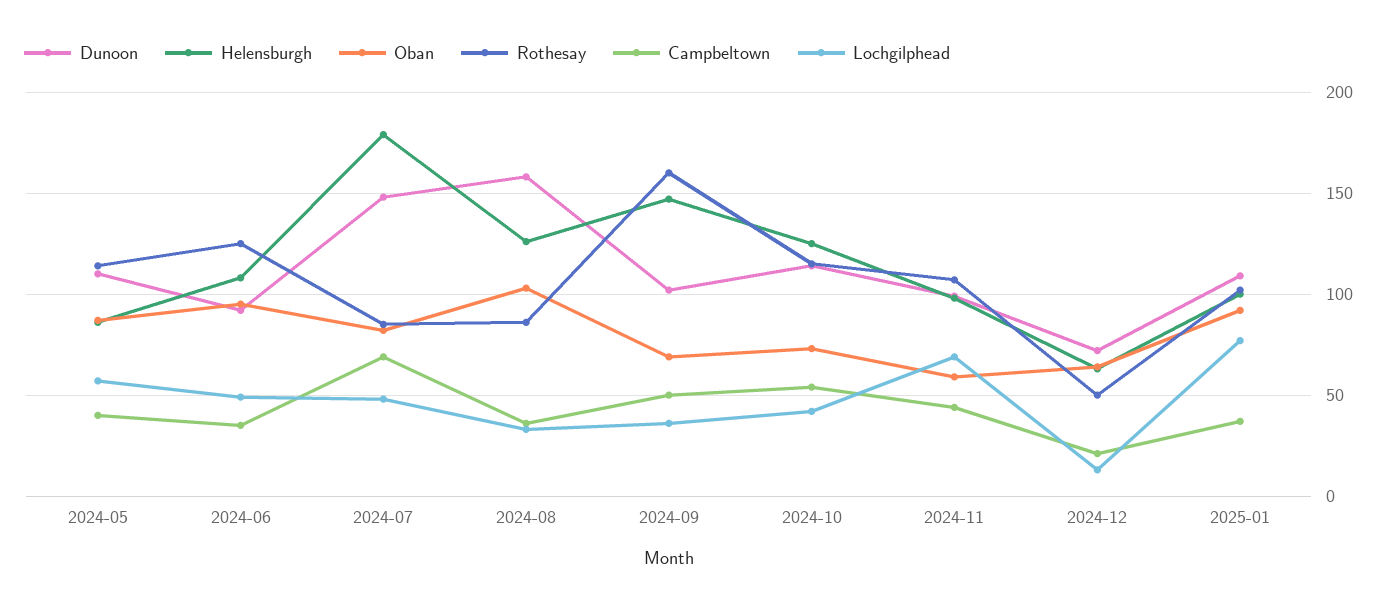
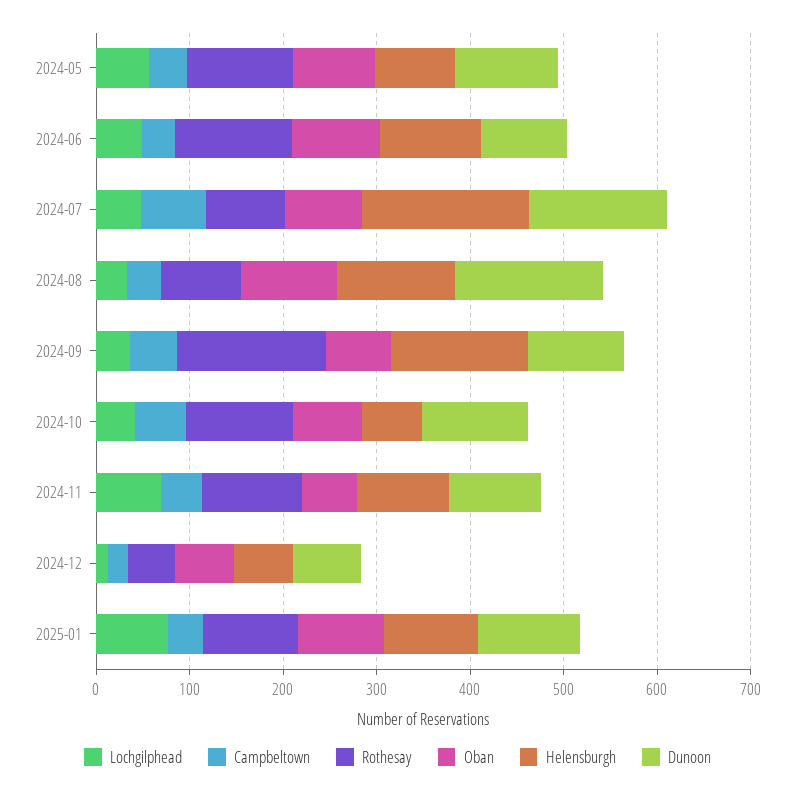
  {
    "Dunoon": {
      "2024-05": 110,
      "2024-06": 90,
      "2024-07": 150,
      "2024-08": 160,
      "2024-09": 100,
      "2024-10": 115,
      "2024-11": 100,
      "2024-12": 70,
      "2025-01": 110
    },
    "Helensburgh": {
      "2024-05": 85,
      "2024-06": 110,
      "2024-07": 180,
      "2024-08": 125,
      "2024-09": 145,
-     "2024-10": 125,
+     "2024-10": 60,
      "2024-11": 100,
      "2024-12": 65,
      "2025-01": 100
    },
    "Oban": {
      "2024-05": 85,
      "2024-06": 95,
      "2024-07": 80,
      "2024-08": 105,
      "2024-09": 70,
      "2024-10": 75,
      "2024-11": 60,
      "2024-12": 65,
      "2025-01": 90
    },
    "Rothesay": {
      "2024-05": 115,
      "2024-06": 125,
      "2024-07": 85,
      "2024-08": 85,
      "2024-09": 160,
      "2024-10": 115,
      "2024-11": 105,
      "2024-12": 50,
      "2025-01": 100
    },
    "Campbeltown": {
      "2024-05": 40,
      "2024-06": 35,
      "2024-07": 70,
      "2024-08": 35,
      "2024-09": 50,
      "2024-10": 55,
      "2024-11": 45,
      "2024-12": 20,
      "2025-01": 35
    },
    "Lochgilphead": {
      "2024-05": 55,
      "2024-06": 50,
      "2024-07": 50,
      "2024-08": 35,
      "2024-09": 35,
      "2024-10": 40,
      "2024-11": 70,
      "2024-12": 15,
      "2025-01": 75
    }
  }

